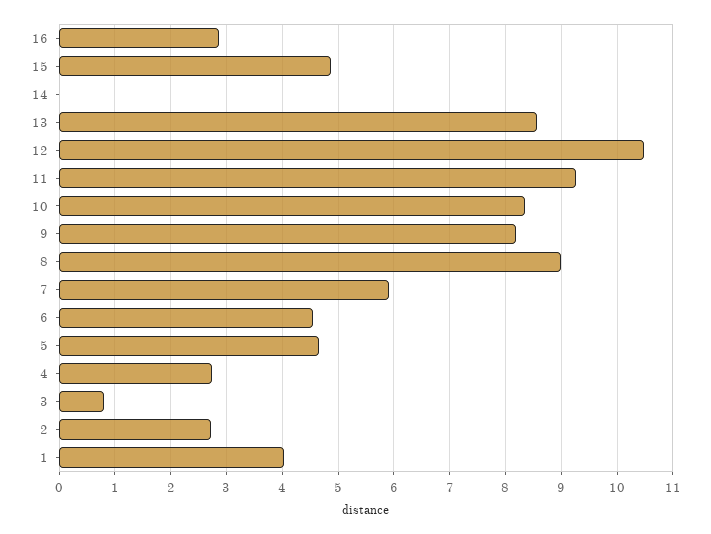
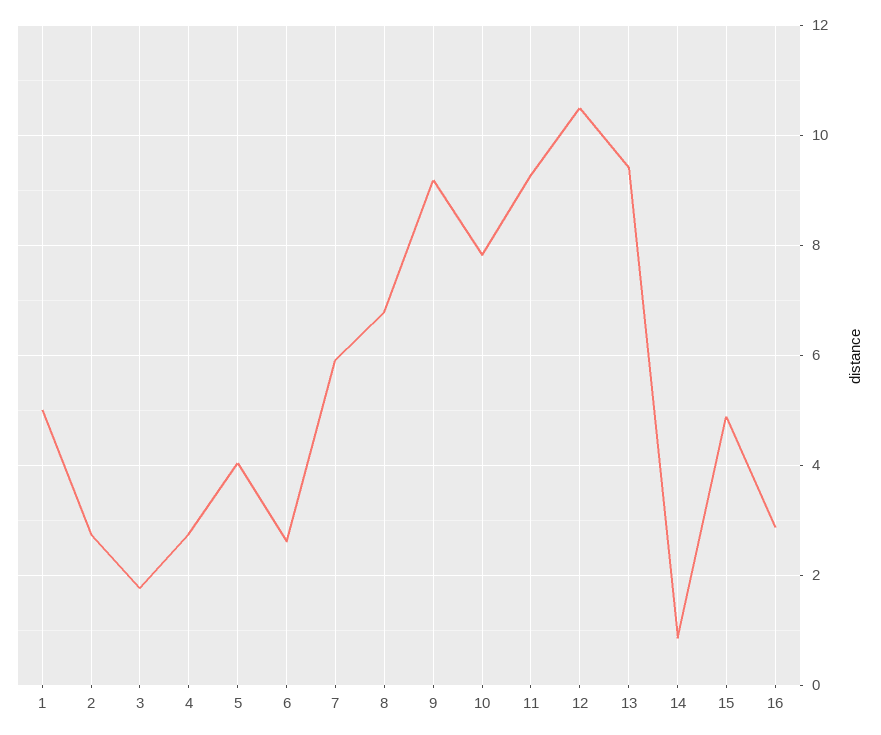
  {
    "16": 2.8,
    "15": 4.8,
-   "14": 0,
+   "14": 0.8,
-   "13": 8.6,
+   "13": 9.4,
    "12": 10.4,
    "11": 9.2,
-   "10": 8.4,
+   "10": 7.8,
-   "9": 8.2,
+   "9": 9.2,
-   "8": 9,
+   "8": 6.8,
    "7": 6,
-   "6": 4.6,
+   "6": 2.6,
-   "5": 4.6,
+   "5": 4,
    "4": 2.8,
-   "3": 0.8,
+   "3": 1.8,
    "2": 2.8,
-   "1": 4
+   "1": 5
  }

